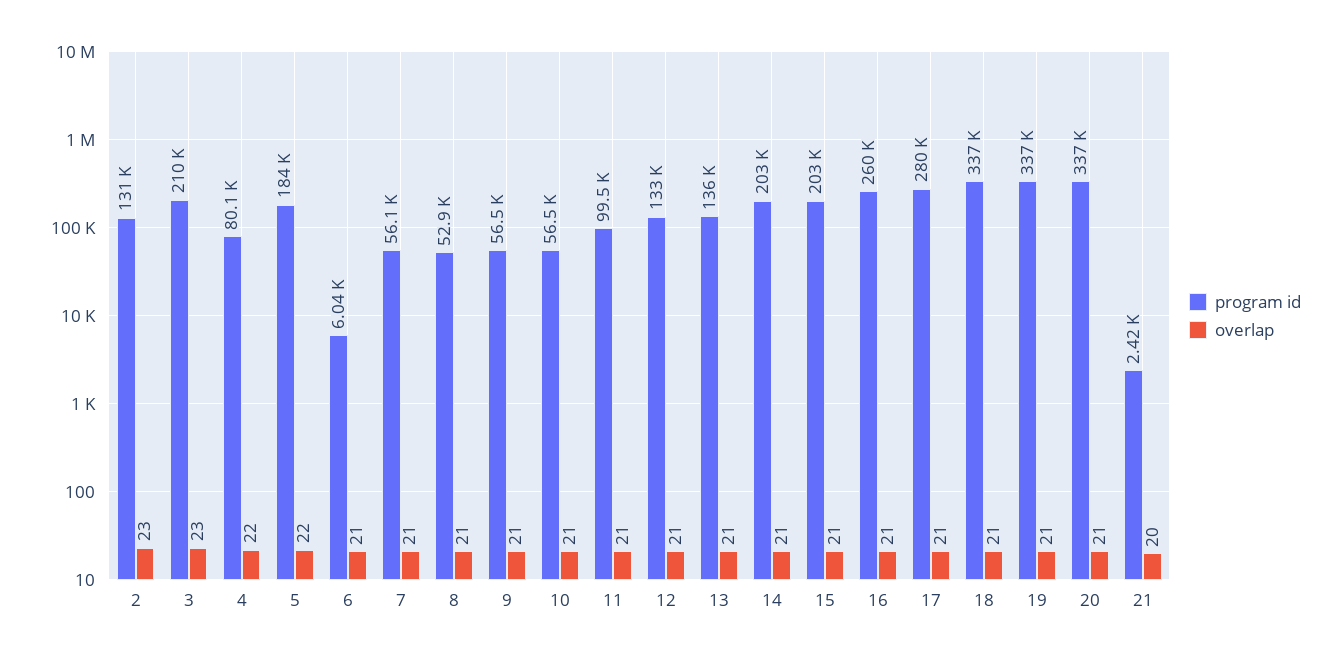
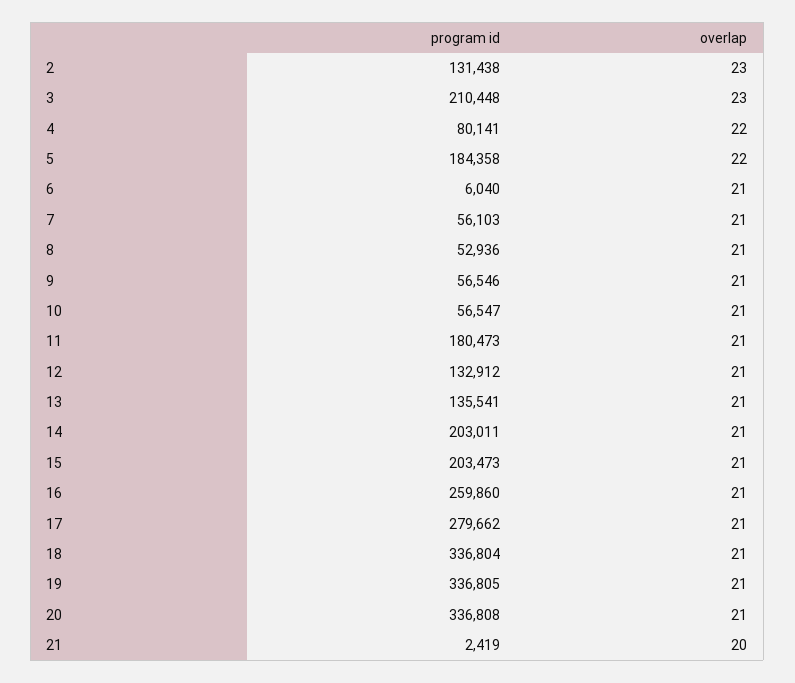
  {
    "program id": {
      "2": 131438,
      "3": 210448,
      "4": 80141,
      "5": 184358,
      "6": 6040,
      "7": 56103,
      "8": 52936,
      "9": 56546,
      "10": 56547,
-     "11": 99500,
+     "11": 180473,
      "12": 132912,
      "13": 135541,
      "14": 203011,
      "15": 203473,
      "16": 259860,
      "17": 279662,
      "18": 336804,
      "19": 336805,
      "20": 336808,
      "21": 2419
    },
    "overlap": {
      "2": 23,
      "3": 23,
      "4": 22,
      "5": 22,
      "6": 21,
      "7": 21,
      "8": 21,
      "9": 21,
      "10": 21,
      "11": 21,
      "12": 21,
      "13": 21,
      "14": 21,
      "15": 21,
      "16": 21,
      "17": 21,
      "18": 21,
      "19": 21,
      "20": 21,
      "21": 20
    }
  }

